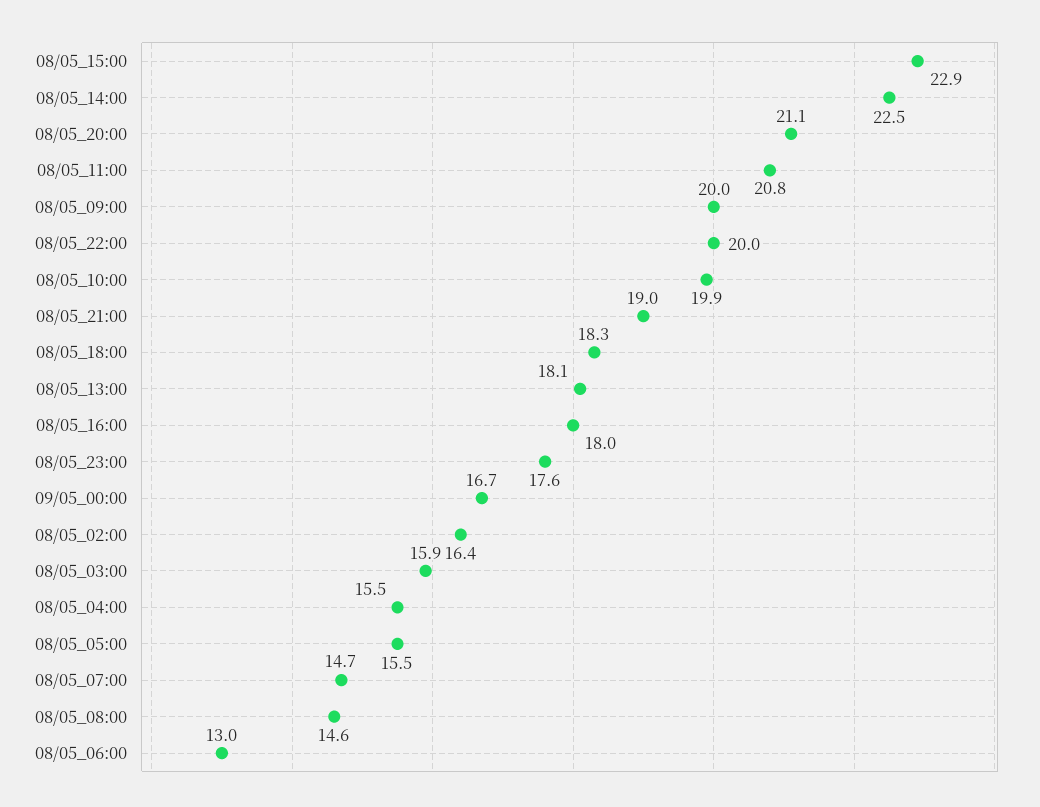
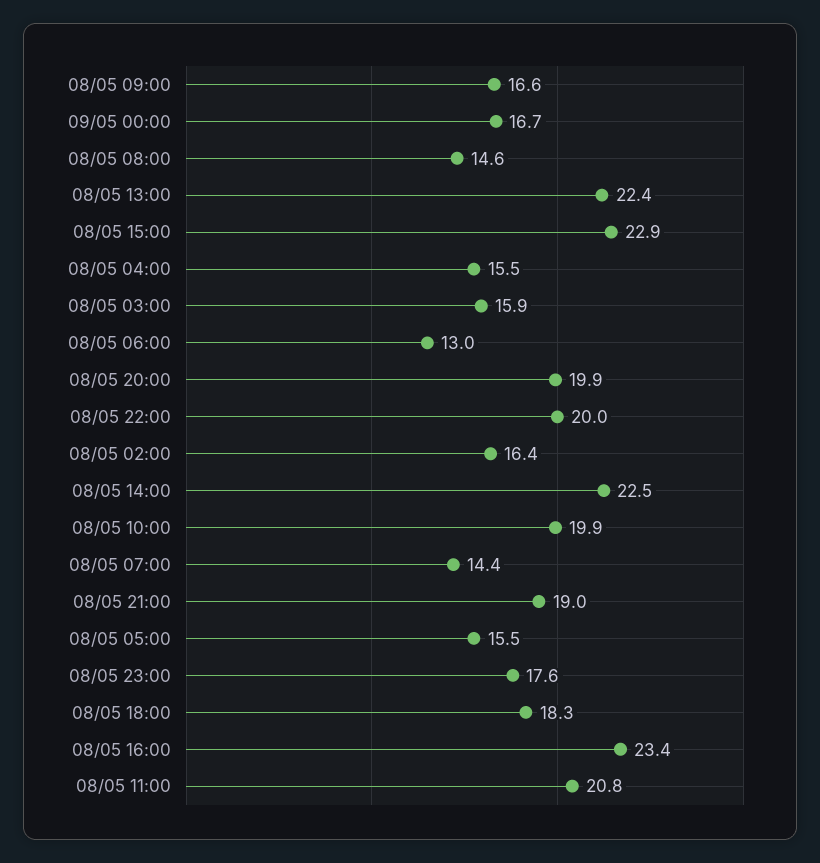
  {
    "08/05_15:00": 22.9,
    "08/05_14:00": 22.5,
-   "08/05_20:00": 21.1,
+   "08/05_20:00": 19.9,
    "08/05_11:00": 20.8,
-   "08/05_09:00": 20,
+   "08/05_09:00": 16.6,
    "08/05_22:00": 20,
    "08/05_10:00": 19.9,
    "08/05_21:00": 19,
    "08/05_18:00": 18.3,
-   "08/05_13:00": 18.1,
+   "08/05_13:00": 22.4,
-   "08/05_16:00": 18,
+   "08/05_16:00": 23.4,
    "08/05_23:00": 17.6,
    "09/05_00:00": 16.7,
    "08/05_02:00": 16.4,
    "08/05_03:00": 15.9,
    "08/05_04:00": 15.5,
    "08/05_05:00": 15.5,
-   "08/05_07:00": 14.7,
+   "08/05_07:00": 14.4,
    "08/05_08:00": 14.6,
    "08/05_06:00": 13
  }

